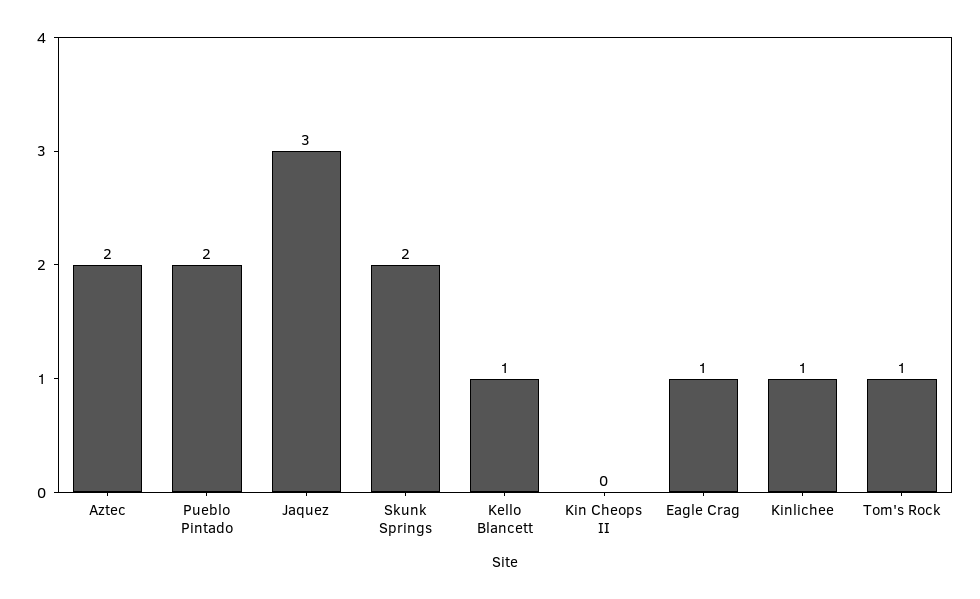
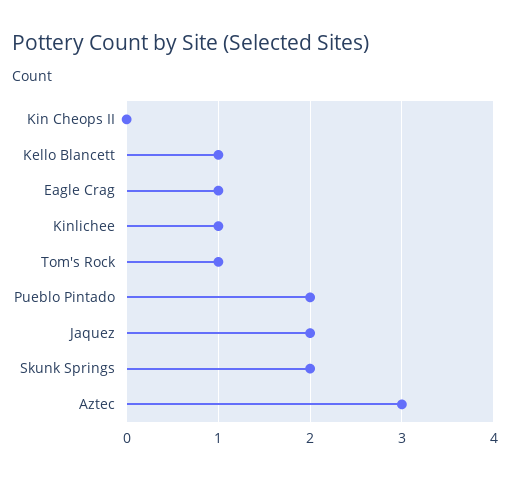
  {
-   "Aztec": 2,
+   "Aztec": 3,
    "Pueblo Pintado": 2,
-   "Jaquez": 3,
+   "Jaquez": 2,
    "Skunk Springs": 2,
    "Kello Blancett": 1,
    "Kin Cheops II": 0,
    "Eagle Crag": 1,
    "Kinlichee": 1,
    "Tom's Rock": 1
  }

